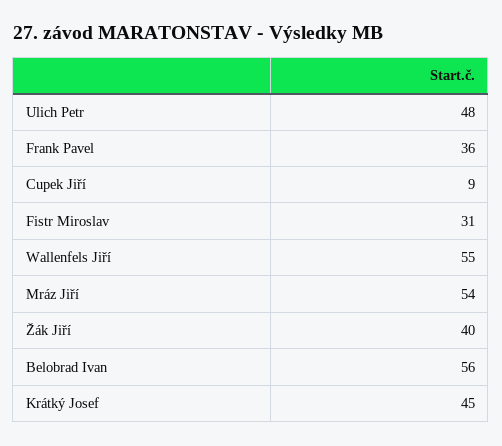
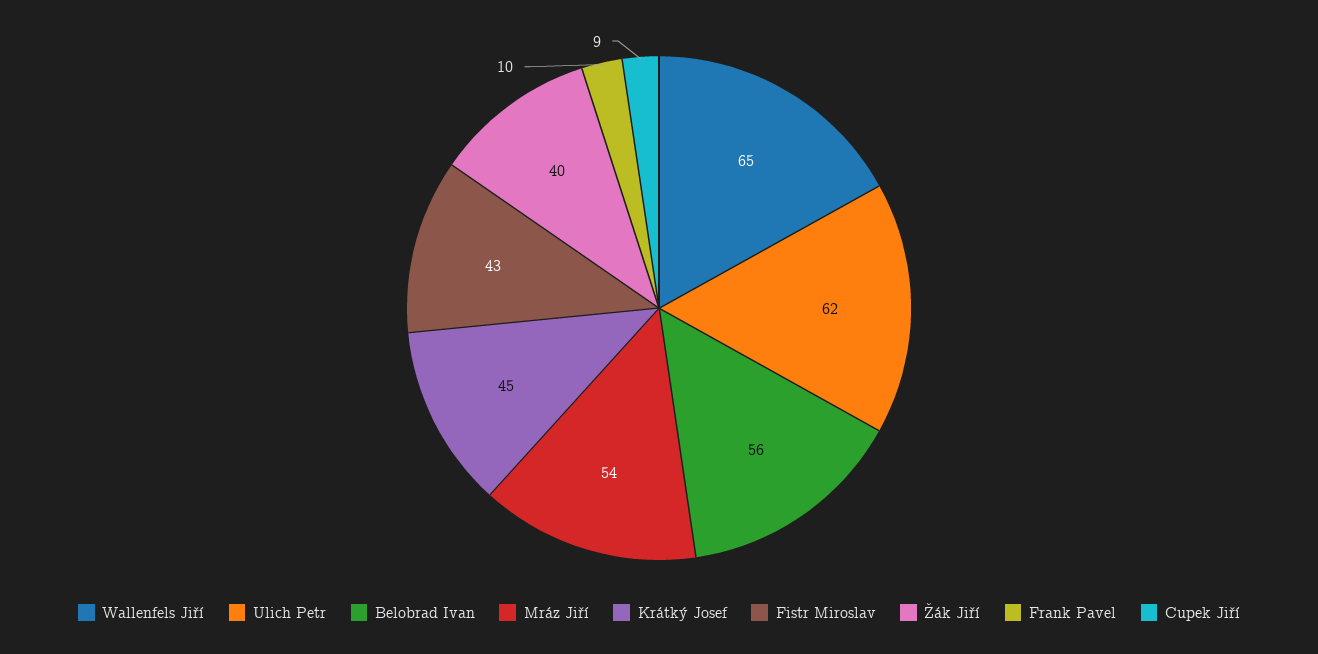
  {
-   "Ulich Petr": 48,
+   "Ulich Petr": 62,
-   "Frank Pavel": 36,
+   "Frank Pavel": 10,
    "Cupek Jiří": 9,
-   "Fistr Miroslav": 31,
+   "Fistr Miroslav": 43,
-   "Wallenfels Jiří": 55,
+   "Wallenfels Jiří": 65,
    "Mráz Jiří": 54,
    "Žák Jiří": 40,
    "Belobrad Ivan": 56,
    "Krátký Josef": 45
  }

